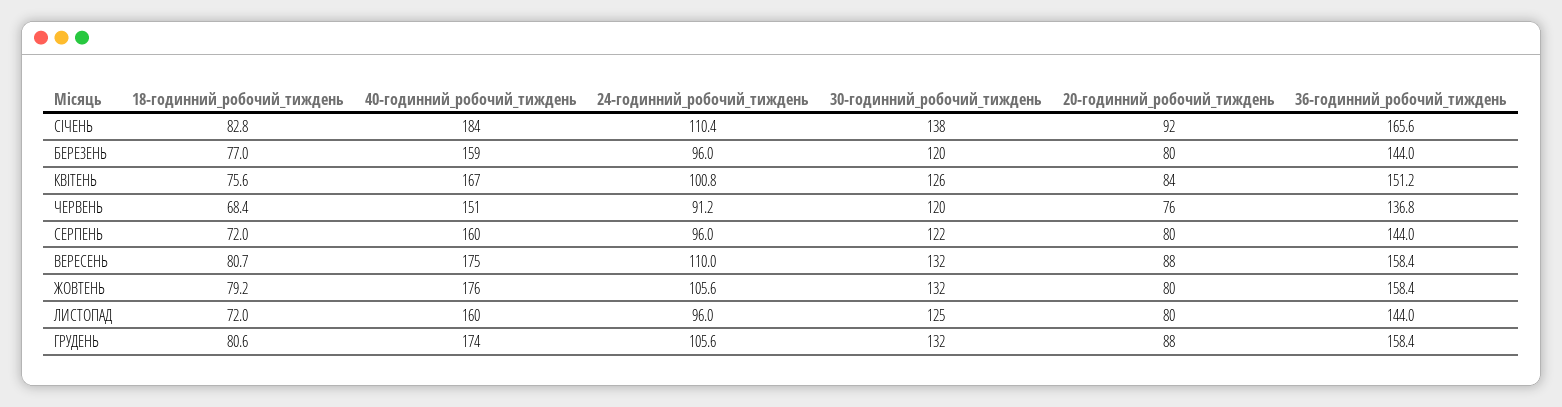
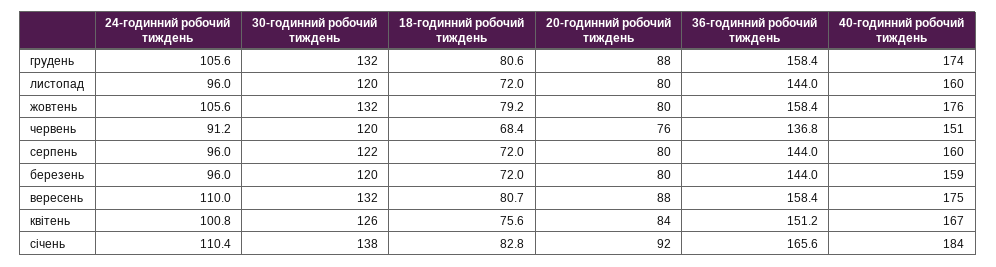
  {
    "18-годинний_робочий_тиждень": {
      "СІЧЕНЬ": 82.8,
-     "БЕРЕЗЕНЬ": 77,
+     "БЕРЕЗЕНЬ": 72,
      "КВІТЕНЬ": 75.6,
      "ЧЕРВЕНЬ": 68.4,
      "СЕРПЕНЬ": 72,
      "ВЕРЕСЕНЬ": 80.7,
      "ЖОВТЕНЬ": 79.2,
      "ЛИСТОПАД": 72,
      "ГРУДЕНЬ": 80.6
    },
    "40-годинний_робочий_тиждень": {
      "СІЧЕНЬ": 184,
      "БЕРЕЗЕНЬ": 159,
      "КВІТЕНЬ": 167,
      "ЧЕРВЕНЬ": 151,
      "СЕРПЕНЬ": 160,
      "ВЕРЕСЕНЬ": 175,
      "ЖОВТЕНЬ": 176,
      "ЛИСТОПАД": 160,
      "ГРУДЕНЬ": 174
    },
    "24-годинний_робочий_тиждень": {
      "СІЧЕНЬ": 110.4,
      "БЕРЕЗЕНЬ": 96,
      "КВІТЕНЬ": 100.8,
      "ЧЕРВЕНЬ": 91.2,
      "СЕРПЕНЬ": 96,
      "ВЕРЕСЕНЬ": 110,
      "ЖОВТЕНЬ": 105.6,
      "ЛИСТОПАД": 96,
      "ГРУДЕНЬ": 105.6
    },
    "30-годинний_робочий_тиждень": {
      "СІЧЕНЬ": 138,
      "БЕРЕЗЕНЬ": 120,
      "КВІТЕНЬ": 126,
      "ЧЕРВЕНЬ": 120,
      "СЕРПЕНЬ": 122,
      "ВЕРЕСЕНЬ": 132,
      "ЖОВТЕНЬ": 132,
-     "ЛИСТОПАД": 125,
+     "ЛИСТОПАД": 120,
      "ГРУДЕНЬ": 132
    },
    "20-годинний_робочий_тиждень": {
      "СІЧЕНЬ": 92,
      "БЕРЕЗЕНЬ": 80,
      "КВІТЕНЬ": 84,
      "ЧЕРВЕНЬ": 76,
      "СЕРПЕНЬ": 80,
      "ВЕРЕСЕНЬ": 88,
      "ЖОВТЕНЬ": 80,
      "ЛИСТОПАД": 80,
      "ГРУДЕНЬ": 88
    },
    "36-годинний_робочий_тиждень": {
      "СІЧЕНЬ": 165.6,
      "БЕРЕЗЕНЬ": 144,
      "КВІТЕНЬ": 151.2,
      "ЧЕРВЕНЬ": 136.8,
      "СЕРПЕНЬ": 144,
      "ВЕРЕСЕНЬ": 158.4,
      "ЖОВТЕНЬ": 158.4,
      "ЛИСТОПАД": 144,
      "ГРУДЕНЬ": 158.4
    }
  }

